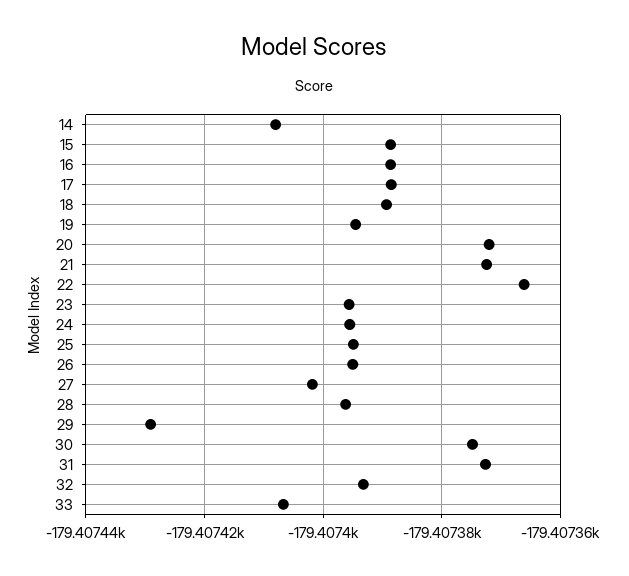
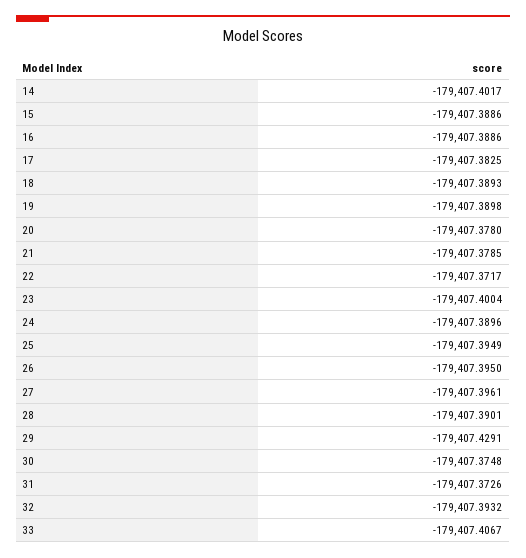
  {
-   "14": -179407.408,
+   "14": -179407.4017,
    "15": -179407.3886,
    "16": -179407.3886,
-   "17": -179407.388,
+   "17": -179407.3825,
    "18": -179407.3893,
-   "19": -179407.394,
+   "19": -179407.3898,
-   "20": -179407.372,
+   "20": -179407.378,
-   "21": -179407.372,
+   "21": -179407.3785,
-   "22": -179407.366,
+   "22": -179407.3717,
-   "23": -179407.396,
+   "23": -179407.4004,
-   "24": -179407.396,
+   "24": -179407.3896,
    "25": -179407.3949,
    "26": -179407.395,
-   "27": -179407.402,
+   "27": -179407.3961,
-   "28": -179407.396,
+   "28": -179407.3901,
    "29": -179407.4291,
    "30": -179407.3748,
    "31": -179407.3726,
    "32": -179407.3932,
    "33": -179407.4067
  }

